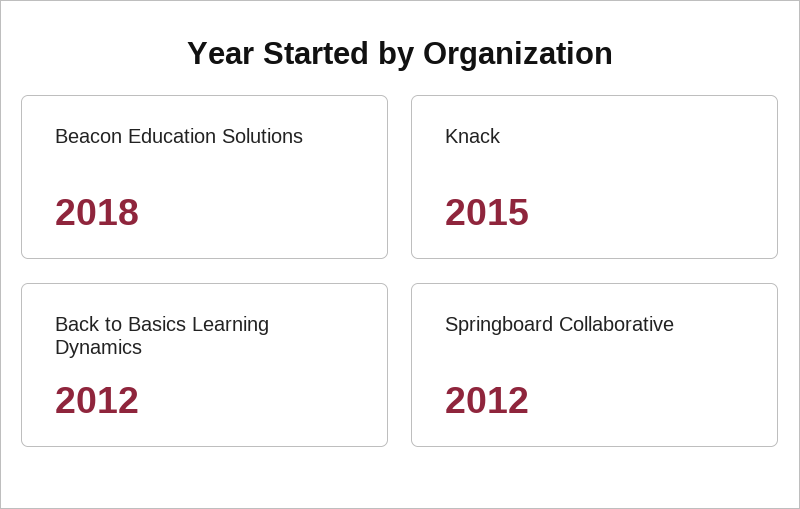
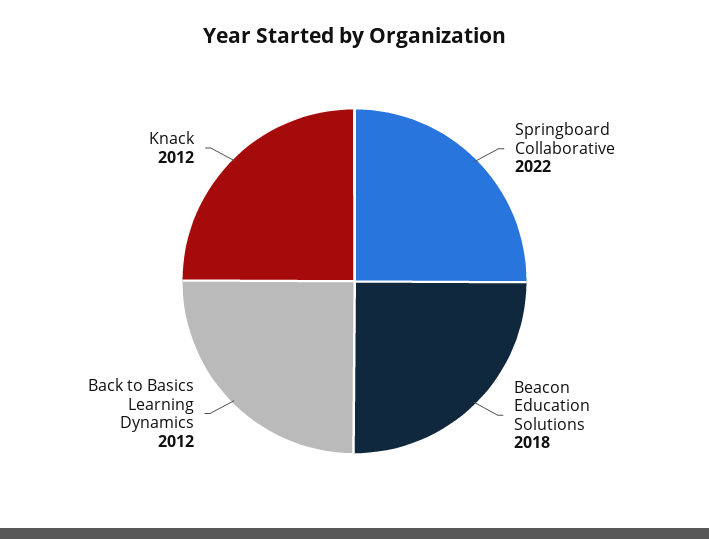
  {
    "Beacon Education Solutions": 2018,
-   "Knack": 2015,
+   "Knack": 2012,
    "Back to Basics Learning Dynamics": 2012,
-   "Springboard Collaborative": 2012
+   "Springboard Collaborative": 2022
  }

